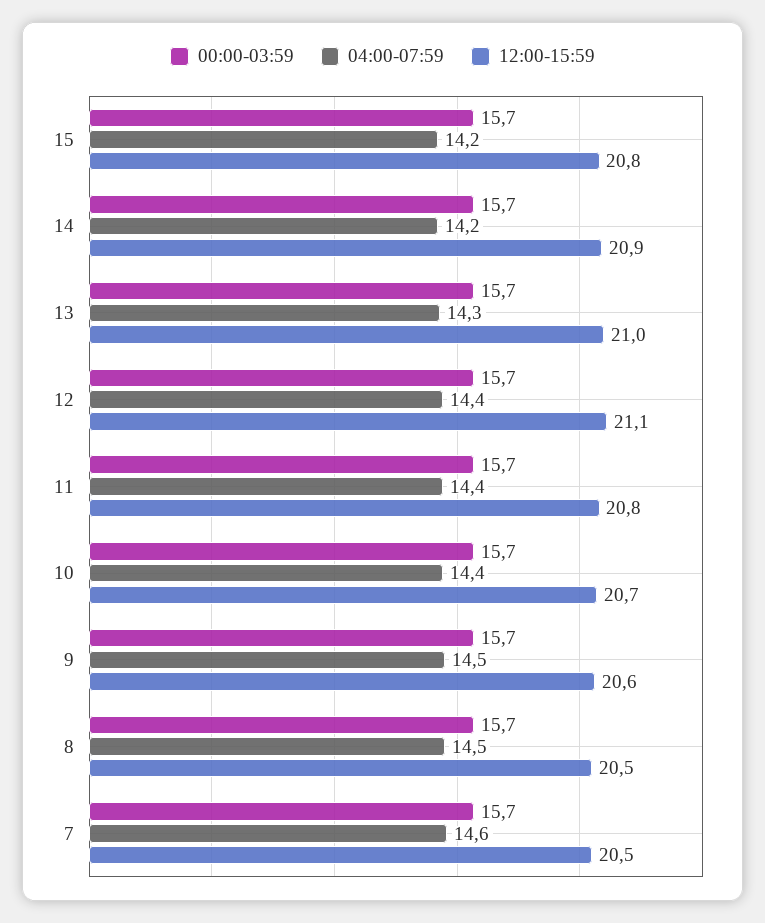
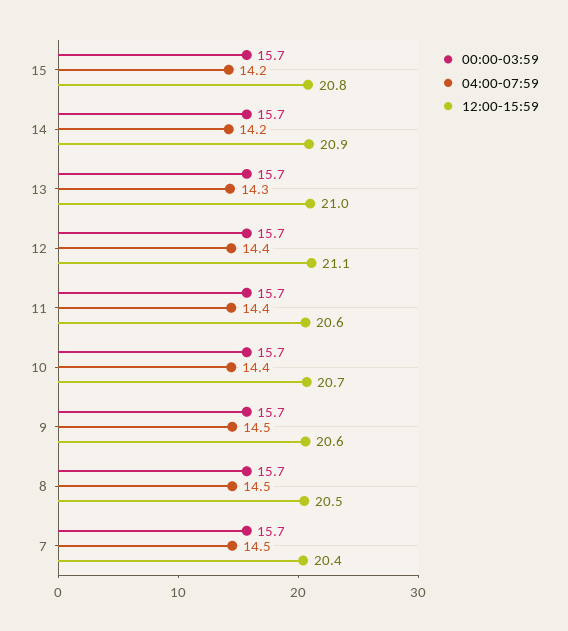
  {
    "00:00-03:59": {
      "15": 15.7,
      "14": 15.7,
      "13": 15.7,
      "12": 15.7,
      "11": 15.7,
      "10": 15.7,
      "9": 15.7,
      "8": 15.7,
      "7": 15.7
    },
    "04:00-07:59": {
      "15": 14.2,
      "14": 14.2,
      "13": 14.3,
      "12": 14.4,
      "11": 14.4,
      "10": 14.4,
      "9": 14.5,
      "8": 14.5,
-     "7": 14.6
+     "7": 14.5
    },
    "12:00-15:59": {
      "15": 20.8,
      "14": 20.9,
      "13": 21,
      "12": 21.1,
-     "11": 20.8,
+     "11": 20.6,
      "10": 20.7,
      "9": 20.6,
      "8": 20.5,
-     "7": 20.5
+     "7": 20.4
    }
  }

